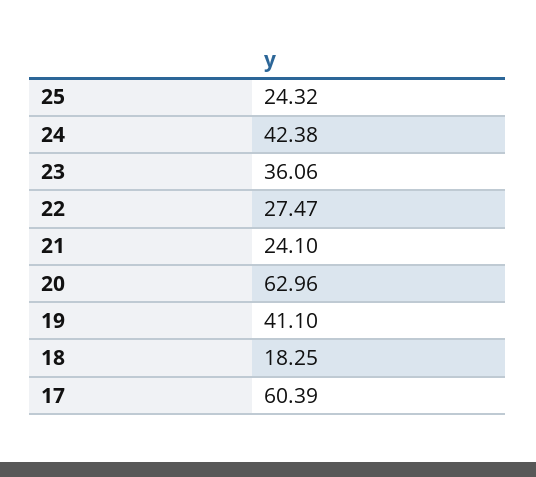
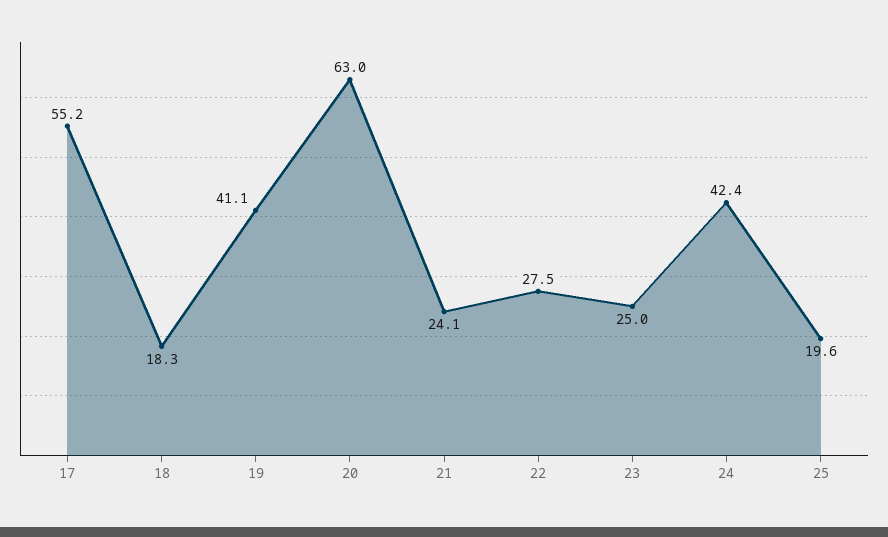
  {
-   "25": 24.32,
+   "25": 19.6,
    "24": 42.38,
-   "23": 36.06,
+   "23": 25,
    "22": 27.47,
    "21": 24.1,
    "20": 62.96,
    "19": 41.1,
    "18": 18.25,
-   "17": 60.39
+   "17": 55.2
  }

